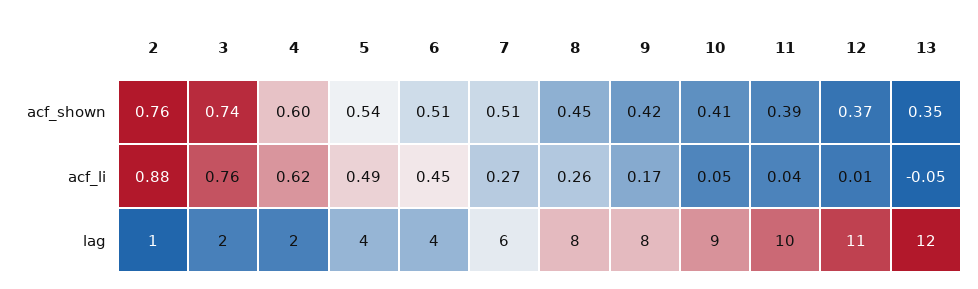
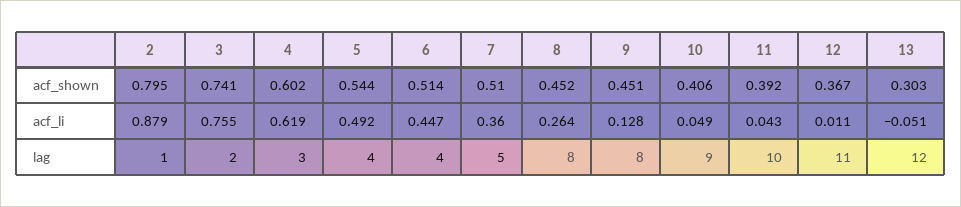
  {
    "2": {
-     "acf_shown": 0.76,
+     "acf_shown": 0.795,
      "acf_li": 0.879,
      "lag": 1
    },
    "3": {
      "acf_shown": 0.741,
      "acf_li": 0.755,
      "lag": 2
    },
    "4": {
      "acf_shown": 0.602,
      "acf_li": 0.619,
-     "lag": 2
+     "lag": 3
    },
    "5": {
      "acf_shown": 0.544,
      "acf_li": 0.492,
      "lag": 4
    },
    "6": {
      "acf_shown": 0.514,
      "acf_li": 0.447,
      "lag": 4
    },
    "7": {
      "acf_shown": 0.51,
-     "acf_li": 0.27,
+     "acf_li": 0.36,
-     "lag": 6
+     "lag": 5
    },
    "8": {
      "acf_shown": 0.452,
      "acf_li": 0.264,
      "lag": 8
    },
    "9": {
-     "acf_shown": 0.42,
+     "acf_shown": 0.451,
-     "acf_li": 0.17,
+     "acf_li": 0.128,
      "lag": 8
    },
    "10": {
      "acf_shown": 0.406,
      "acf_li": 0.049,
      "lag": 9
    },
    "11": {
      "acf_shown": 0.392,
      "acf_li": 0.043,
      "lag": 10
    },
    "12": {
      "acf_shown": 0.367,
      "acf_li": 0.011,
      "lag": 11
    },
    "13": {
-     "acf_shown": 0.35,
+     "acf_shown": 0.303,
      "acf_li": -0.051,
      "lag": 12
    }
  }

